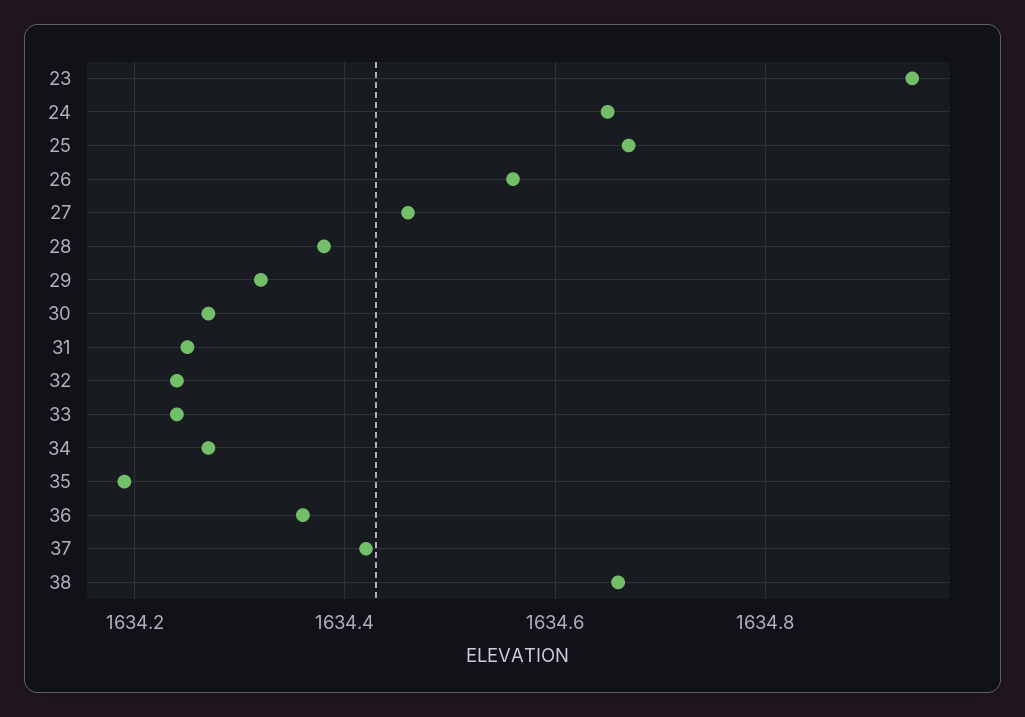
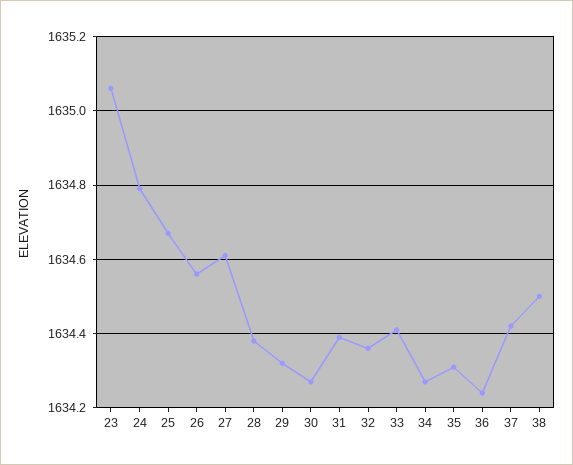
  {
-   "23": 1634.95,
+   "23": 1635.05,
-   "24": 1634.65,
+   "24": 1634.8,
    "25": 1634.65,
    "26": 1634.55,
-   "27": 1634.45,
+   "27": 1634.6,
    "28": 1634.4,
    "29": 1634.3,
    "30": 1634.25,
-   "31": 1634.25,
+   "31": 1634.4,
-   "32": 1634.25,
+   "32": 1634.35,
-   "33": 1634.25,
+   "33": 1634.4,
    "34": 1634.25,
-   "35": 1634.2,
+   "35": 1634.3,
-   "36": 1634.35,
+   "36": 1634.25,
    "37": 1634.4,
-   "38": 1634.65
+   "38": 1634.5
  }

